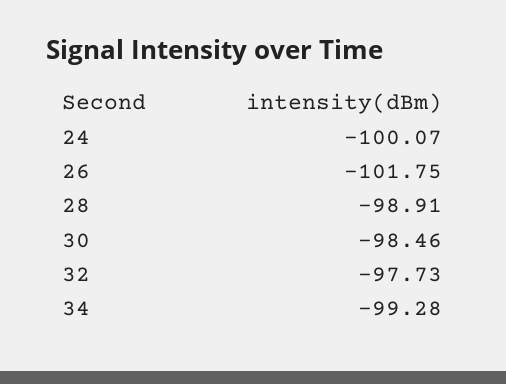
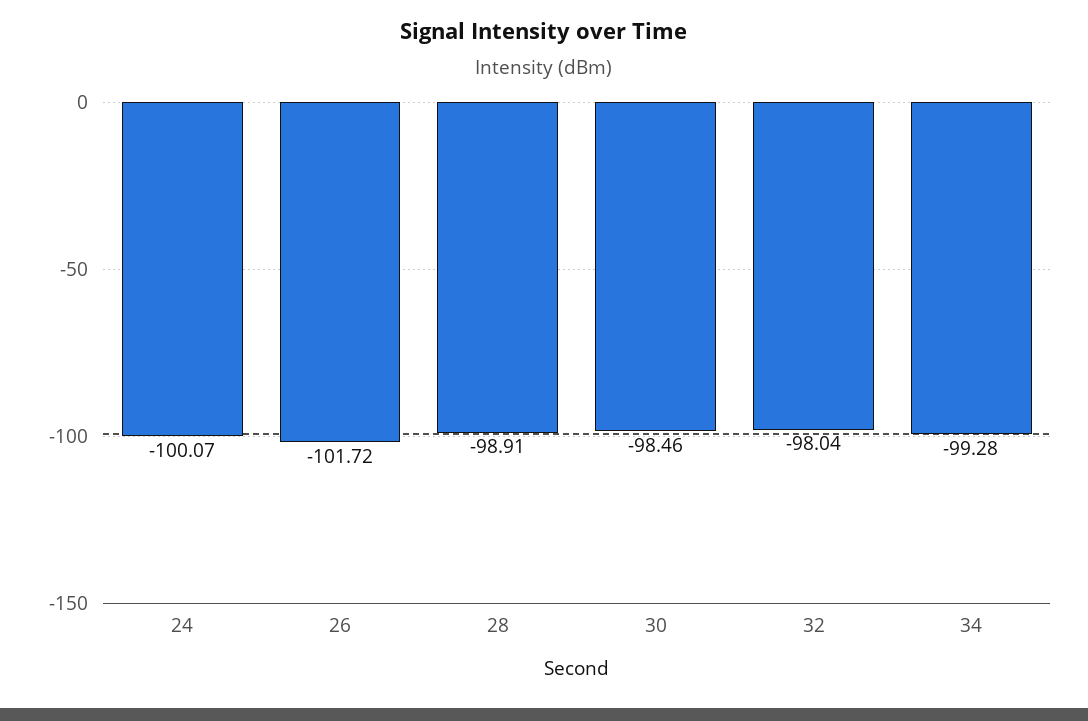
  {
    "24": -100.07,
-   "26": -101.75,
+   "26": -101.72,
    "28": -98.91,
    "30": -98.46,
-   "32": -97.73,
+   "32": -98.04,
    "34": -99.28
  }

